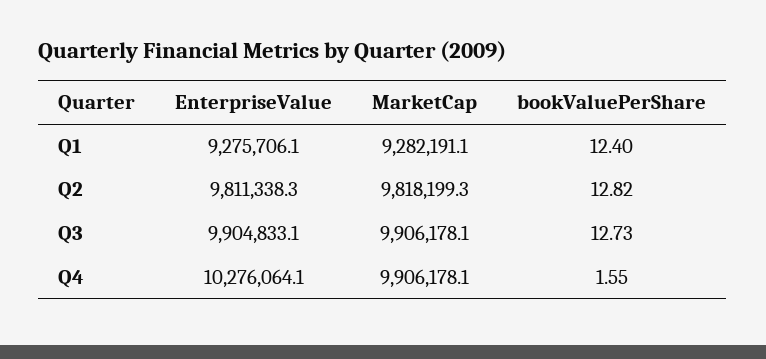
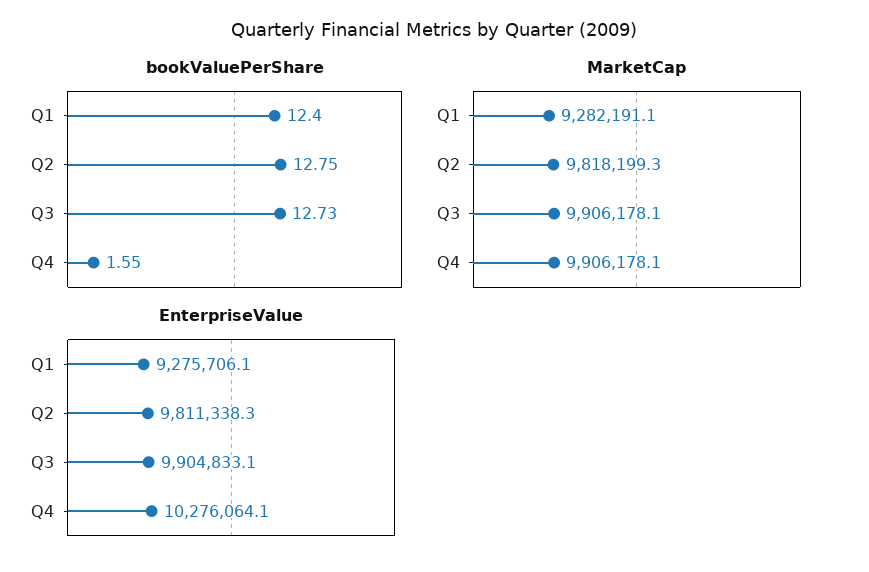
  {
    "EnterpriseValue": {
      "Q1": 9275706.1,
      "Q2": 9811338.3,
      "Q3": 9904833.1,
      "Q4": 10276064.1
    },
    "MarketCap": {
      "Q1": 9282191.1,
      "Q2": 9818199.3,
      "Q3": 9906178.1,
      "Q4": 9906178.1
    },
    "bookValuePerShare": {
      "Q1": 12.4,
-     "Q2": 12.82,
+     "Q2": 12.75,
      "Q3": 12.73,
      "Q4": 1.55
    }
  }

